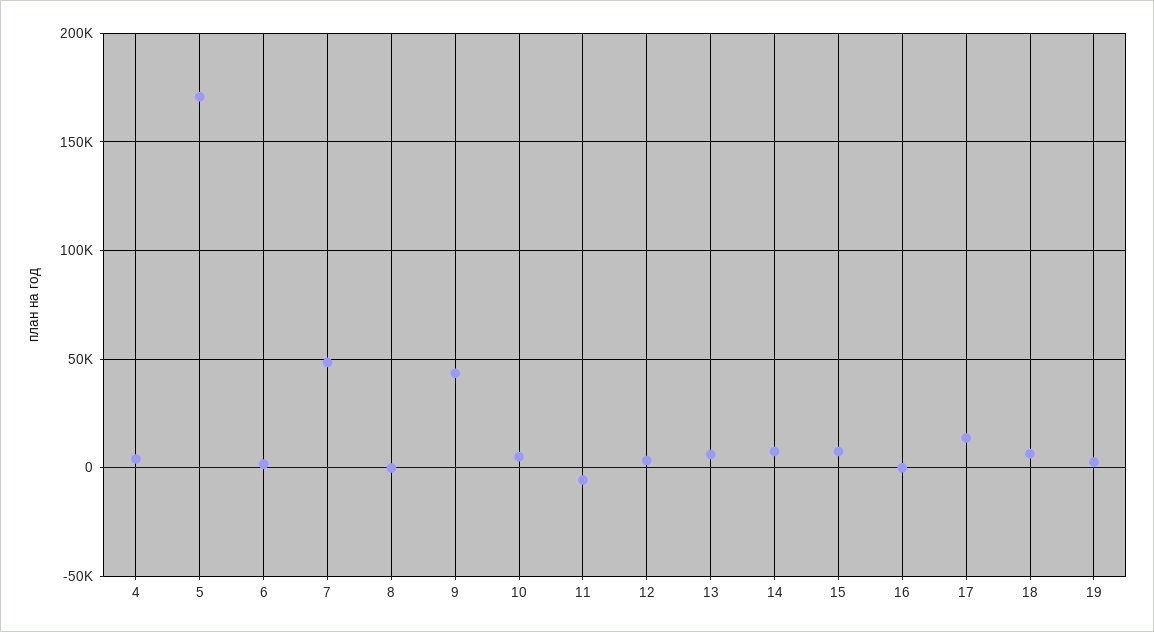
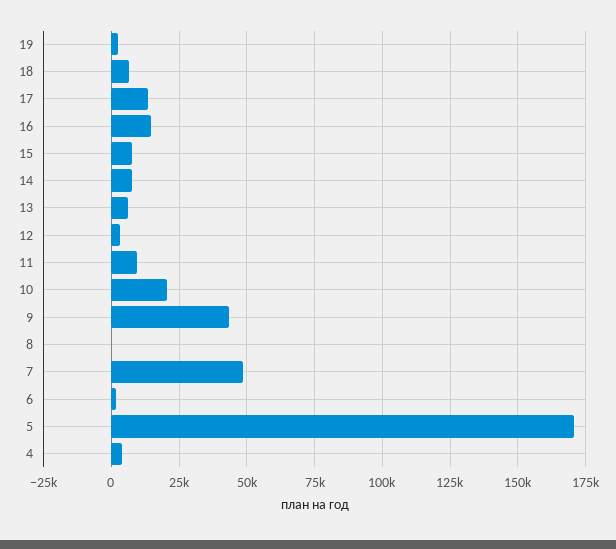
  {
    "4": 5000,
    "5": 170000,
    "6": 2500,
    "7": 47500,
    "8": 0,
    "9": 42500,
-   "10": 5000,
+   "10": 20000,
-   "11": -5000,
+   "11": 10000,
    "12": 2500,
    "13": 5000,
    "14": 7500,
    "15": 7500,
-   "16": 0,
+   "16": 15000,
    "17": 12500,
    "18": 7500,
    "19": 2500
  }

